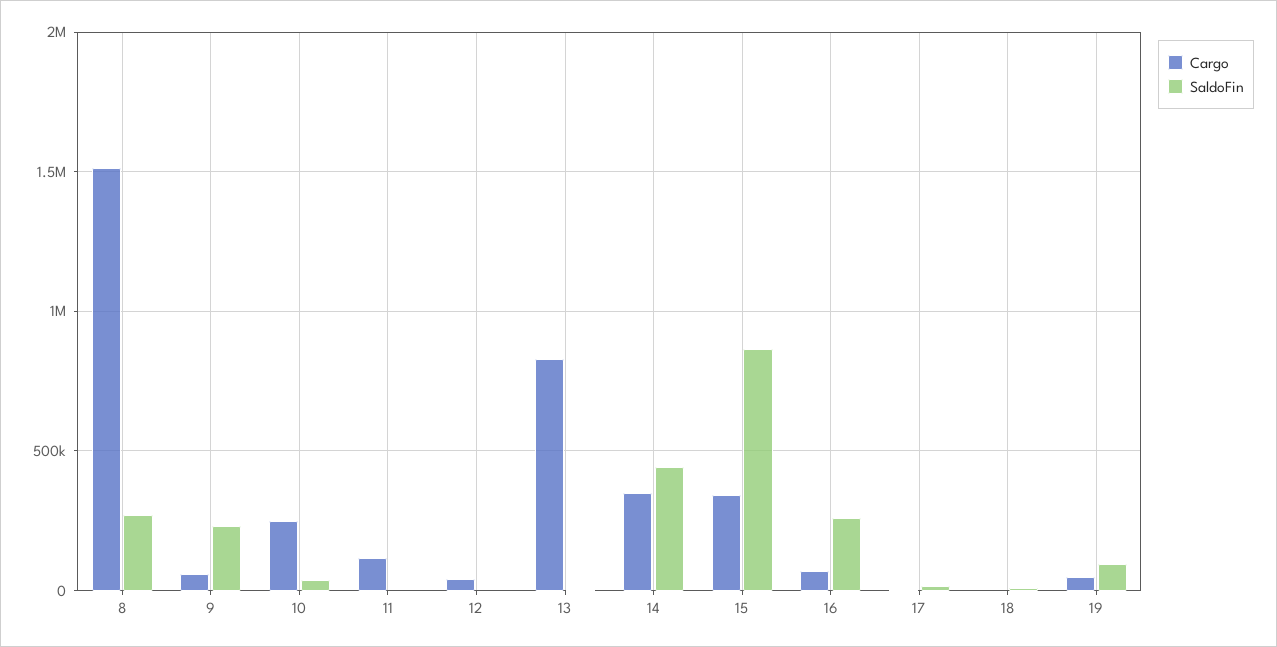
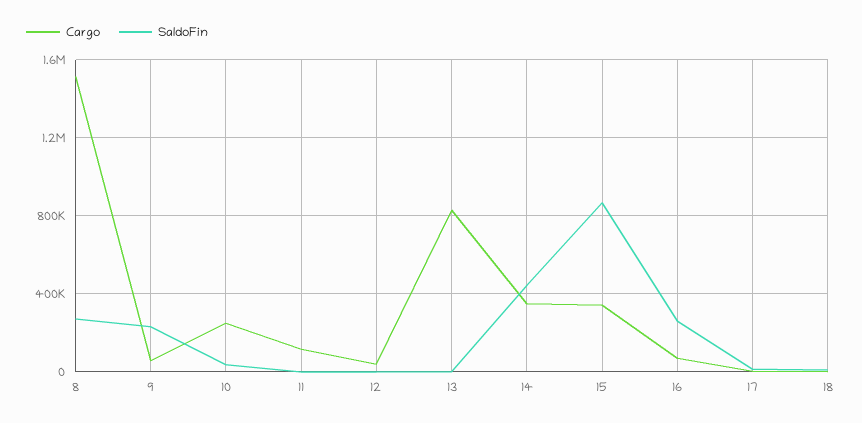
  {
    "Cargo": {
      "8": 1500000,
      "9": 50000,
      "10": 250000,
      "11": 100000,
      "12": 50000,
      "13": 850000,
      "14": 350000,
      "15": 350000,
      "16": 50000,
      "17": 0,
-     "18": 0,
+     "18": 0
-     "19": 50000
    },
    "SaldoFin": {
      "8": 250000,
      "9": 250000,
      "10": 50000,
      "11": 0,
      "12": 0,
      "13": 0,
      "14": 450000,
      "15": 850000,
      "16": 250000,
      "17": 0,
-     "18": 0,
+     "18": 0
-     "19": 100000
    }
  }

